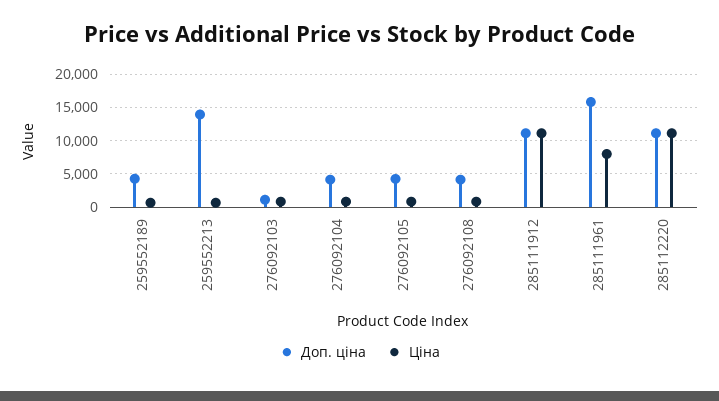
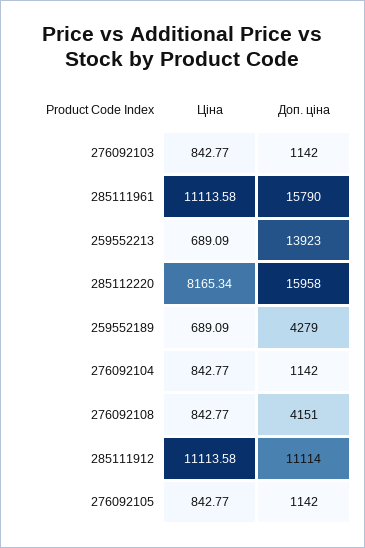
  {
    "Доп. ціна": {
      "259552189": 4279,
      "259552213": 13923,
      "276092103": 1142,
-     "276092104": 4000,
+     "276092104": 1142,
-     "276092105": 4000,
+     "276092105": 1142,
      "276092108": 4151,
      "285111912": 11114,
      "285111961": 15790,
-     "285112220": 11000
+     "285112220": 15958
    },
    "Ціна": {
      "259552189": 689.09,
      "259552213": 689.09,
      "276092103": 842.77,
      "276092104": 842.77,
      "276092105": 842.77,
      "276092108": 842.77,
      "285111912": 11113.58,
-     "285111961": 8000,
+     "285111961": 11113.58,
-     "285112220": 11000
+     "285112220": 8165.34
    }
  }

